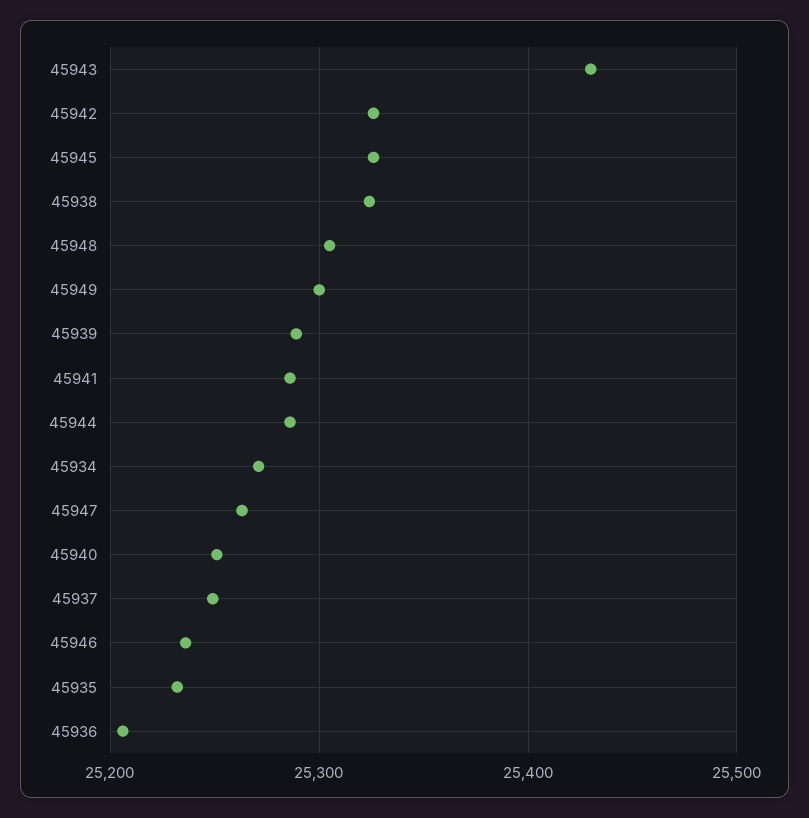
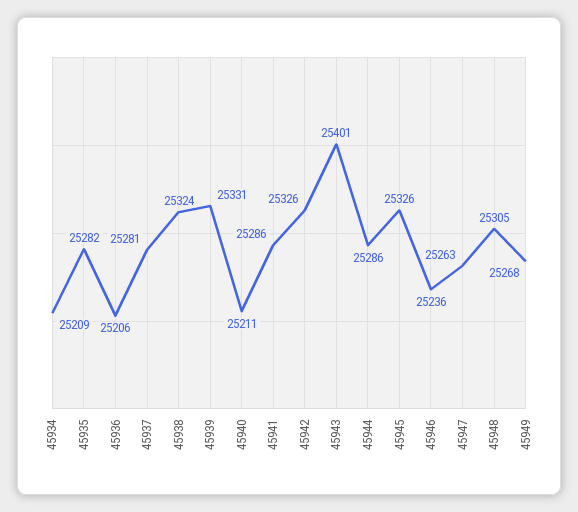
  {
-   "45943": 25430,
+   "45943": 25401,
    "45942": 25326,
    "45945": 25326,
    "45938": 25324,
    "45948": 25305,
-   "45949": 25300,
+   "45949": 25268,
-   "45939": 25290,
+   "45939": 25331,
    "45941": 25286,
    "45944": 25286,
-   "45934": 25270,
+   "45934": 25209,
    "45947": 25263,
-   "45940": 25250,
+   "45940": 25211,
-   "45937": 25250,
+   "45937": 25281,
    "45946": 25236,
-   "45935": 25230,
+   "45935": 25282,
    "45936": 25206
  }

